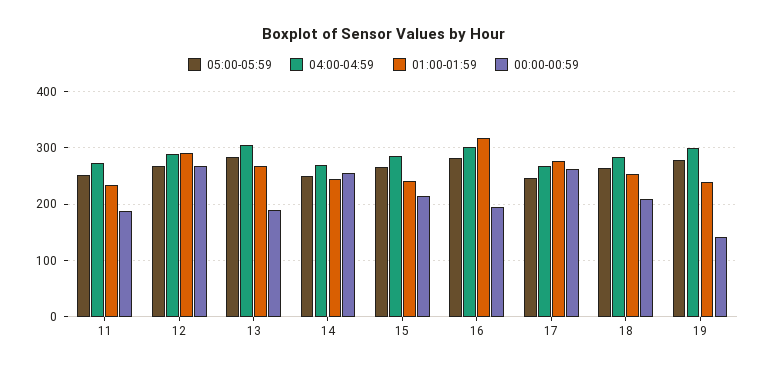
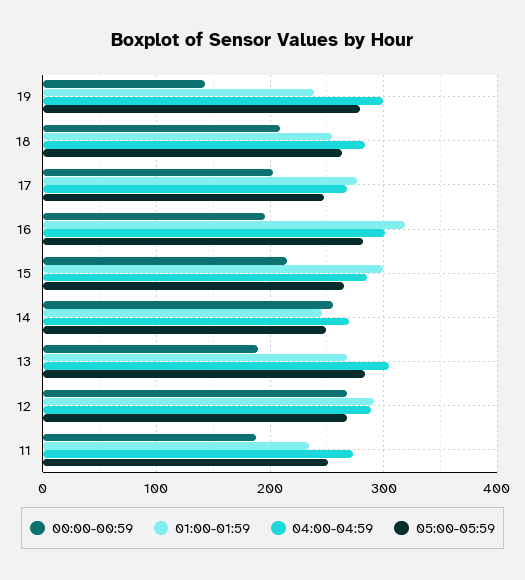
  {
    "05:00-05:59": {
      "11": 250,
      "12": 270,
      "13": 280,
      "14": 250,
      "15": 270,
      "16": 280,
      "17": 250,
      "18": 260,
      "19": 280
    },
    "04:00-04:59": {
      "11": 270,
      "12": 290,
      "13": 300,
      "14": 270,
      "15": 290,
      "16": 300,
      "17": 270,
      "18": 280,
      "19": 300
    },
    "01:00-01:59": {
      "11": 230,
      "12": 290,
      "13": 270,
      "14": 250,
-     "15": 240,
+     "15": 300,
      "16": 320,
      "17": 280,
      "18": 250,
      "19": 240
    },
    "00:00-00:59": {
      "11": 190,
      "12": 270,
      "13": 190,
      "14": 260,
      "15": 210,
      "16": 200,
-     "17": 260,
+     "17": 200,
      "18": 210,
      "19": 140
    }
  }

